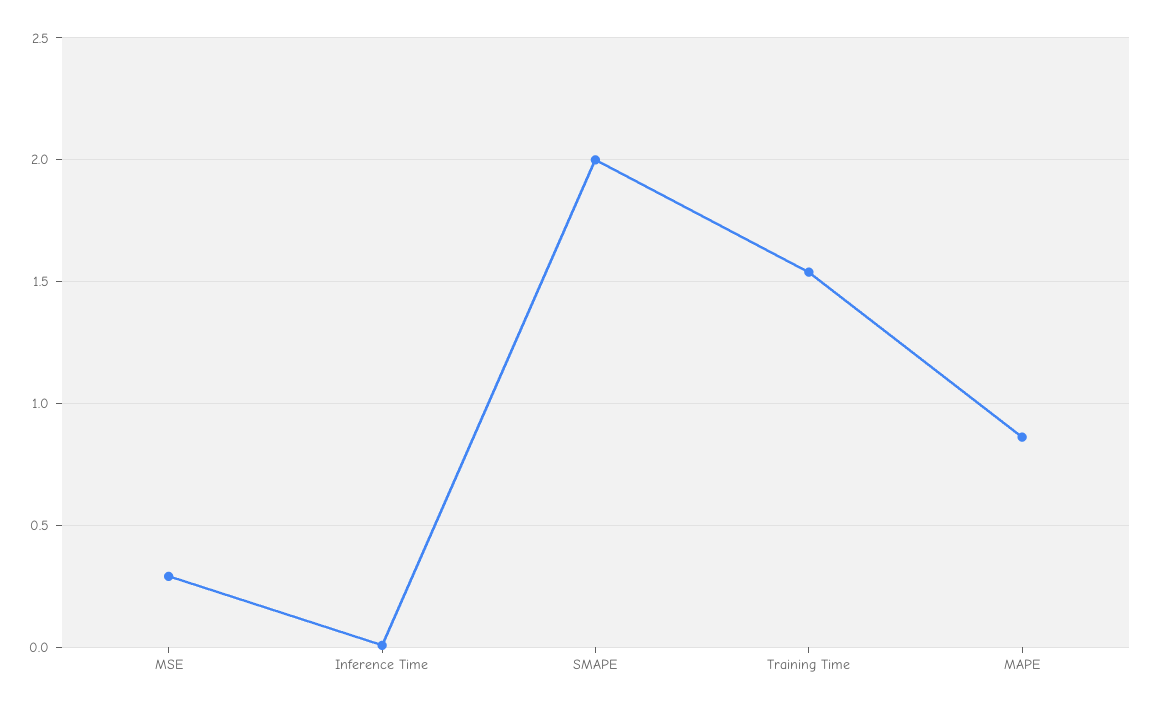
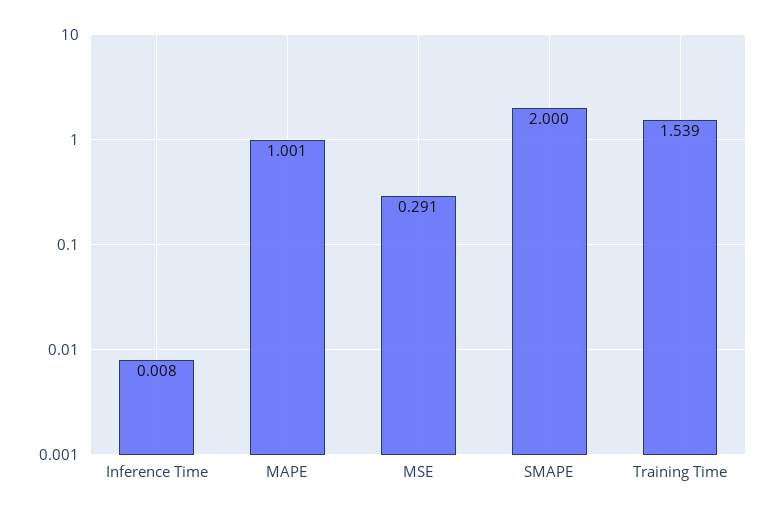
  {
    "MSE": 0.291,
    "Inference Time": 0.008,
    "SMAPE": 2,
    "Training Time": 1.539,
-   "MAPE": 0.85
+   "MAPE": 1.001
  }

